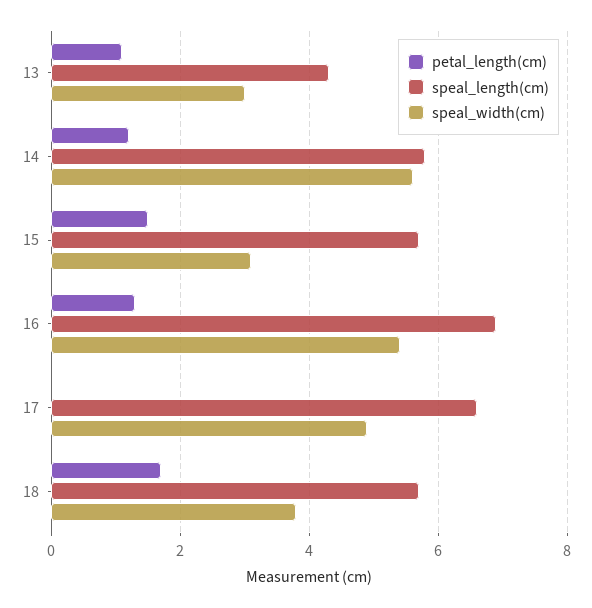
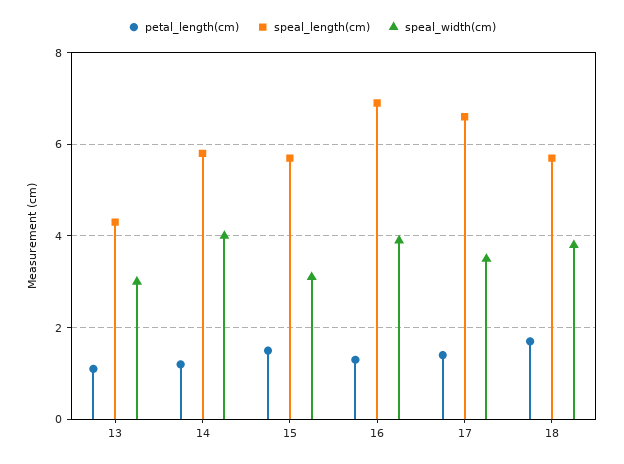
  {
    "petal_length(cm)": {
      "13": 1,
      "14": 1,
      "15": 1.5,
      "16": 1.5,
-     "17": 0,
+     "17": 1.5,
      "18": 1.5
    },
    "speal_length(cm)": {
      "13": 4.5,
      "14": 6,
      "15": 5.5,
      "16": 7,
      "17": 6.5,
      "18": 5.5
    },
    "speal_width(cm)": {
      "13": 3,
-     "14": 5.5,
+     "14": 4,
      "15": 3,
-     "16": 5.5,
+     "16": 4,
-     "17": 5,
+     "17": 3.5,
      "18": 4
    }
  }

